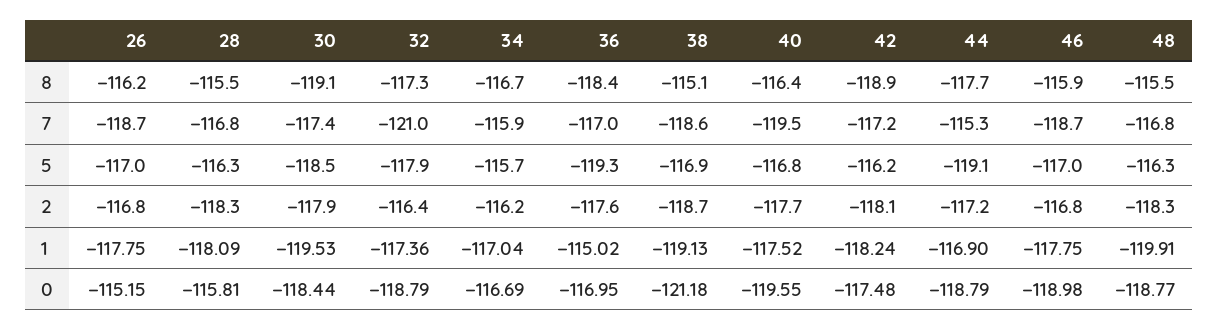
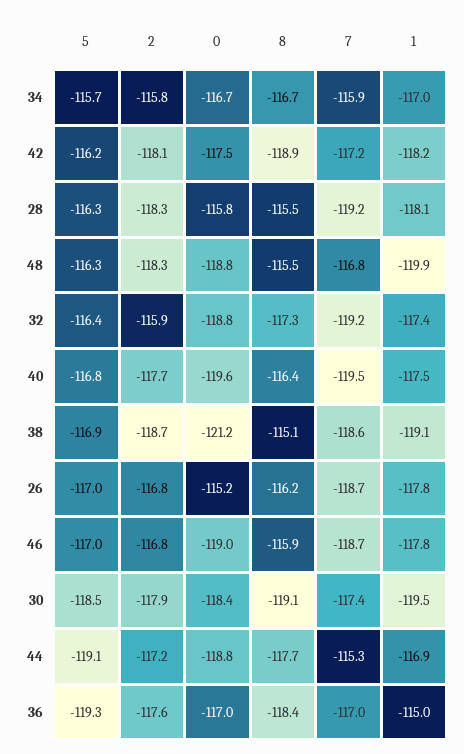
  {
    "26": {
      "8": -116.2,
      "7": -118.7,
      "5": -117,
      "2": -116.8,
      "1": -117.75,
      "0": -115.15
    },
    "28": {
      "8": -115.5,
-     "7": -116.8,
+     "7": -119.2,
      "5": -116.3,
      "2": -118.3,
      "1": -118.09,
      "0": -115.81
    },
    "30": {
      "8": -119.1,
      "7": -117.4,
      "5": -118.5,
      "2": -117.9,
      "1": -119.53,
      "0": -118.44
    },
    "32": {
      "8": -117.3,
-     "7": -121,
+     "7": -119.2,
-     "5": -117.9,
+     "5": -116.4,
-     "2": -116.4,
+     "2": -115.9,
      "1": -117.36,
      "0": -118.79
    },
    "34": {
      "8": -116.7,
      "7": -115.9,
      "5": -115.7,
-     "2": -116.2,
+     "2": -115.8,
      "1": -117.04,
      "0": -116.69
    },
    "36": {
      "8": -118.4,
      "7": -117,
      "5": -119.3,
      "2": -117.6,
      "1": -115.02,
      "0": -116.95
    },
    "38": {
      "8": -115.1,
      "7": -118.6,
      "5": -116.9,
      "2": -118.7,
      "1": -119.13,
      "0": -121.18
    },
    "40": {
      "8": -116.4,
      "7": -119.5,
      "5": -116.8,
      "2": -117.7,
      "1": -117.52,
      "0": -119.55
    },
    "42": {
      "8": -118.9,
      "7": -117.2,
      "5": -116.2,
      "2": -118.1,
      "1": -118.24,
      "0": -117.48
    },
    "44": {
      "8": -117.7,
      "7": -115.3,
      "5": -119.1,
      "2": -117.2,
      "1": -116.9,
      "0": -118.79
    },
    "46": {
      "8": -115.9,
      "7": -118.7,
      "5": -117,
      "2": -116.8,
      "1": -117.75,
      "0": -118.98
    },
    "48": {
      "8": -115.5,
      "7": -116.8,
      "5": -116.3,
      "2": -118.3,
      "1": -119.91,
      "0": -118.77
    }
  }

